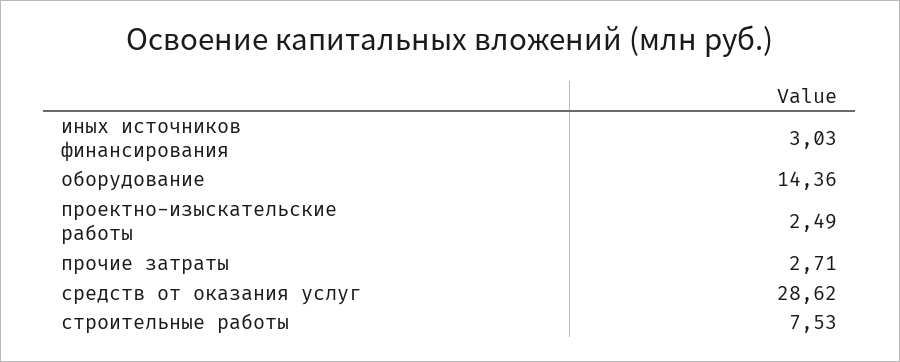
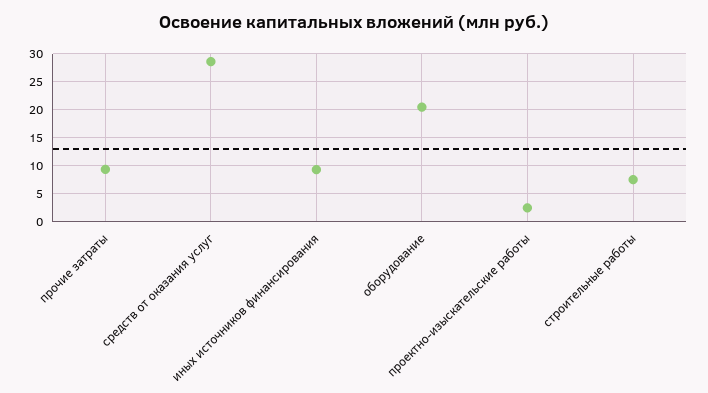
  {
-   "иных источников финансирования": 3.03,
+   "иных источников финансирования": 10,
-   "оборудование": 14.36,
+   "оборудование": 20,
    "проектно-изыскательские работы": 2.49,
-   "прочие затраты": 2.71,
+   "прочие затраты": 10,
    "средств от оказания услуг": 28.62,
    "строительные работы": 7.53
  }

